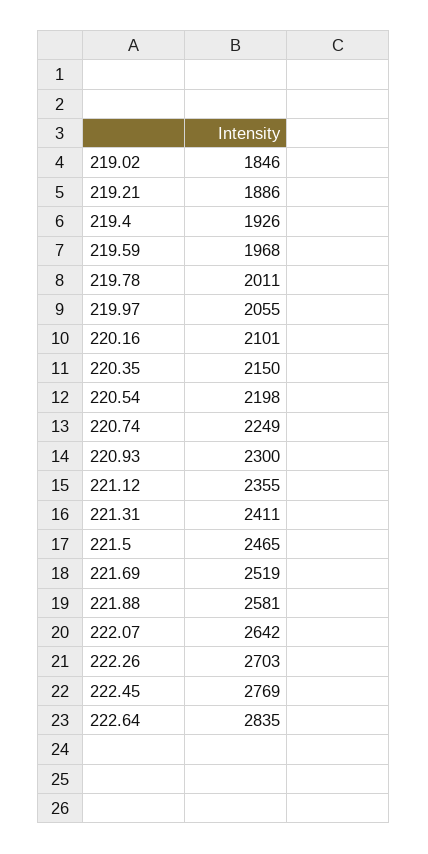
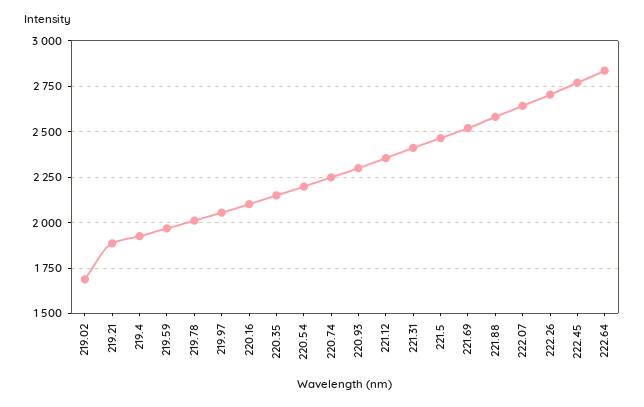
  {
-   "219.02": 1846,
+   "219.02": 1700,
    "219.21": 1886,
    "219.4": 1926,
    "219.59": 1968,
    "219.78": 2011,
    "219.97": 2055,
    "220.16": 2101,
    "220.35": 2150,
    "220.54": 2198,
    "220.74": 2249,
    "220.93": 2300,
    "221.12": 2355,
    "221.31": 2411,
    "221.5": 2465,
    "221.69": 2519,
    "221.88": 2581,
    "222.07": 2642,
    "222.26": 2703,
    "222.45": 2769,
    "222.64": 2835
  }

